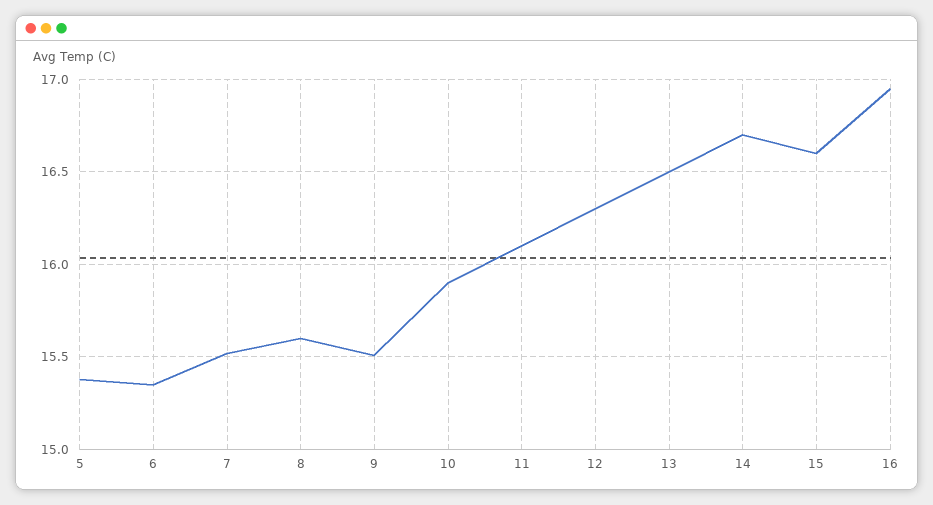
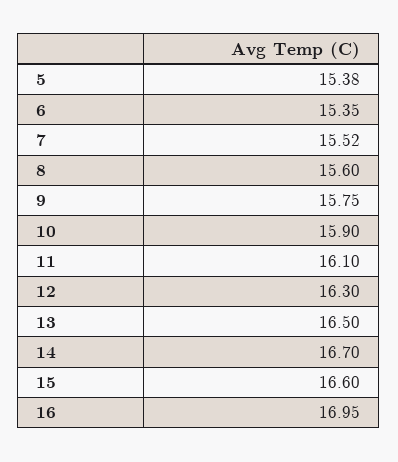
  {
    "5": 15.38,
    "6": 15.35,
    "7": 15.52,
    "8": 15.6,
-   "9": 15.5,
+   "9": 15.75,
    "10": 15.9,
    "11": 16.1,
    "12": 16.3,
    "13": 16.5,
    "14": 16.7,
    "15": 16.6,
    "16": 16.95
  }

